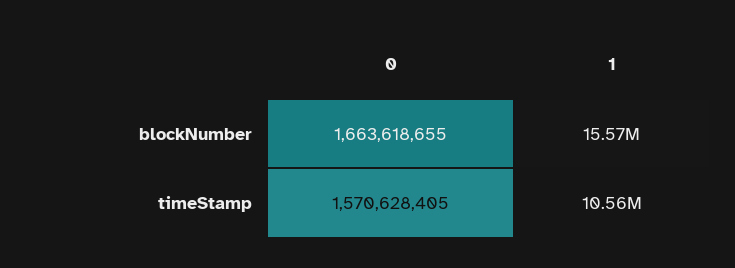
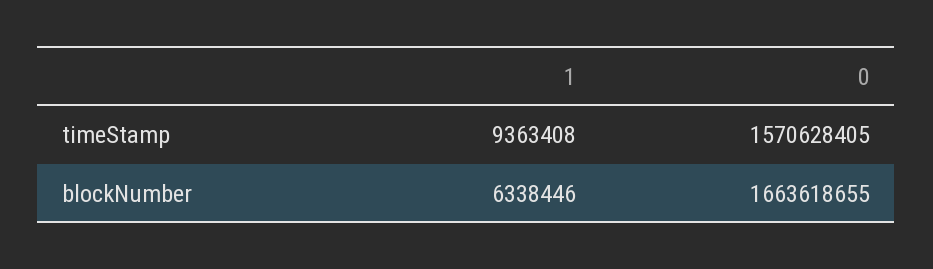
  {
    "0": {
      "blockNumber": 1663618655,
      "timeStamp": 1570628405
    },
    "1": {
-     "blockNumber": 15570000,
+     "blockNumber": 6338446,
-     "timeStamp": 10560000
+     "timeStamp": 9363408
    }
  }

